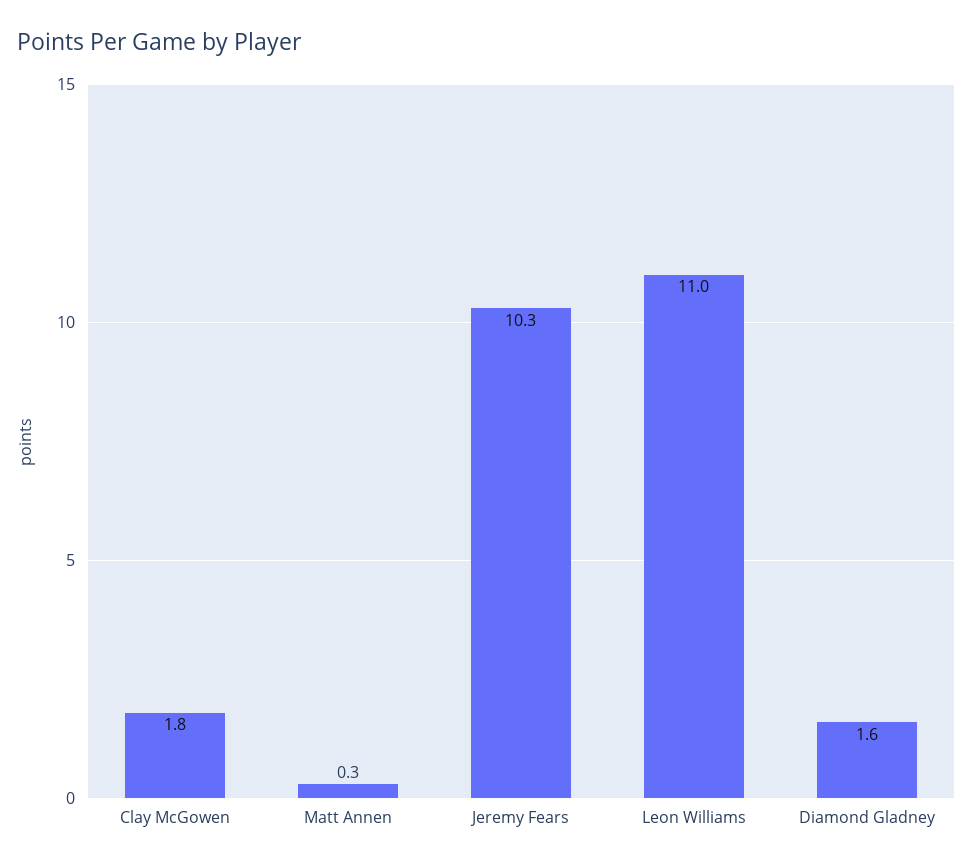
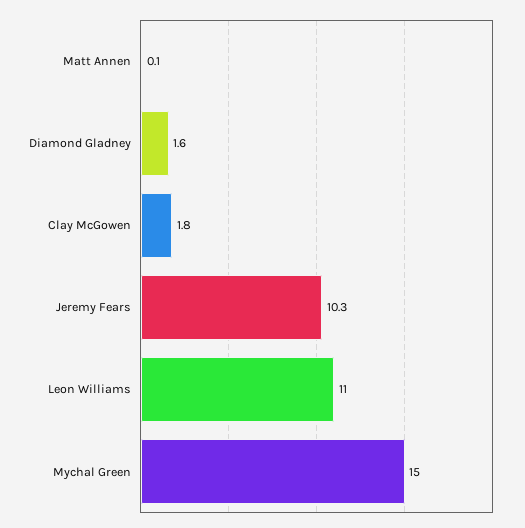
  {
    "Clay McGowen": 1.8,
-   "Matt Annen": 0.3,
+   "Matt Annen": 0.1,
    "Jeremy Fears": 10.3,
    "Leon Williams": 11,
-   "Diamond Gladney": 1.6
+   "Diamond Gladney": 1.6,
+   "Mychal Green": 15
  }

